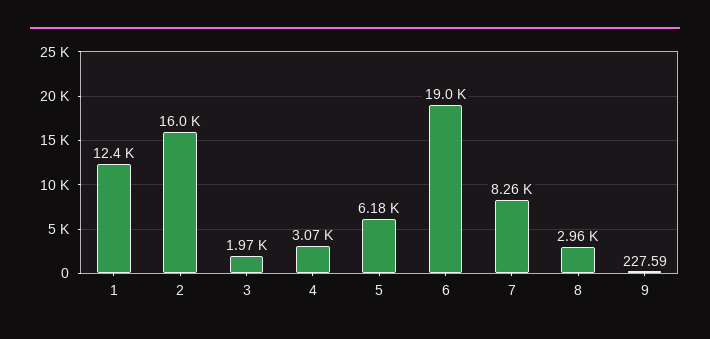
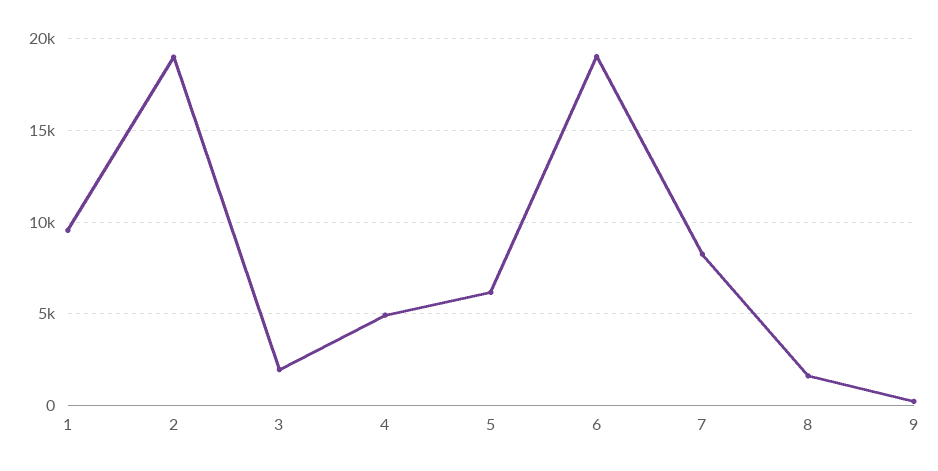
  {
-   "1": 12400,
+   "1": 9500,
-   "2": 16000,
+   "2": 19000,
    "3": 1970,
-   "4": 3070,
+   "4": 5000,
    "5": 6180,
    "6": 19000,
    "7": 8260,
-   "8": 2960,
+   "8": 1500,
    "9": 227.59
  }

